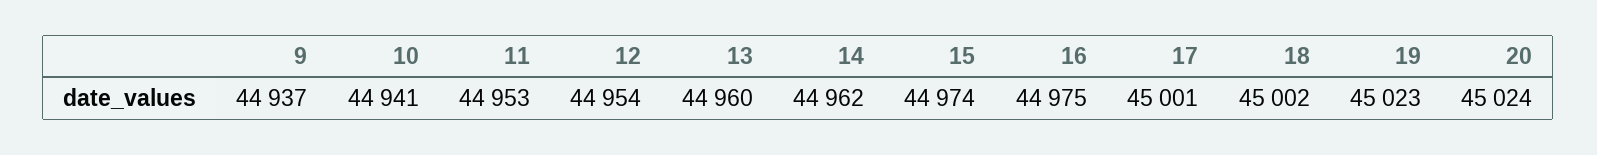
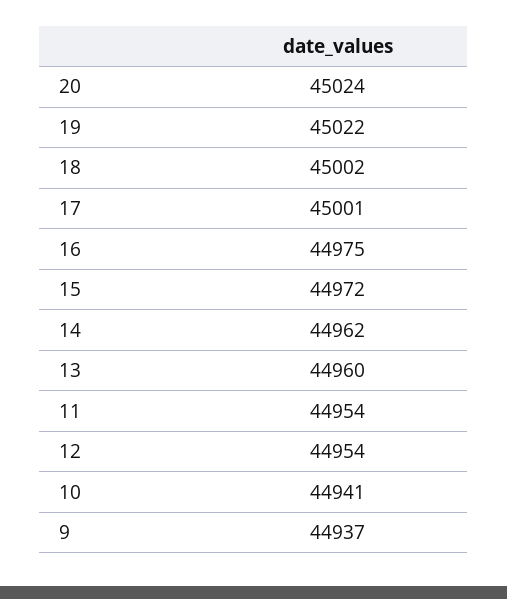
  {
    "9": 44937,
    "10": 44941,
-   "11": 44953,
+   "11": 44954,
    "12": 44954,
    "13": 44960,
    "14": 44962,
-   "15": 44974,
+   "15": 44972,
    "16": 44975,
    "17": 45001,
    "18": 45002,
-   "19": 45023,
+   "19": 45022,
    "20": 45024
  }

